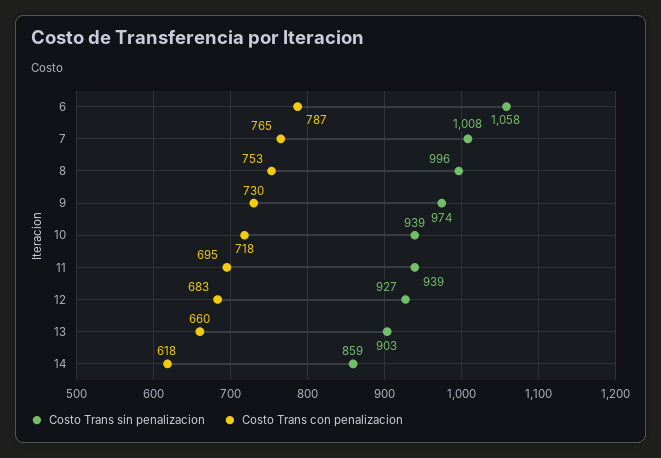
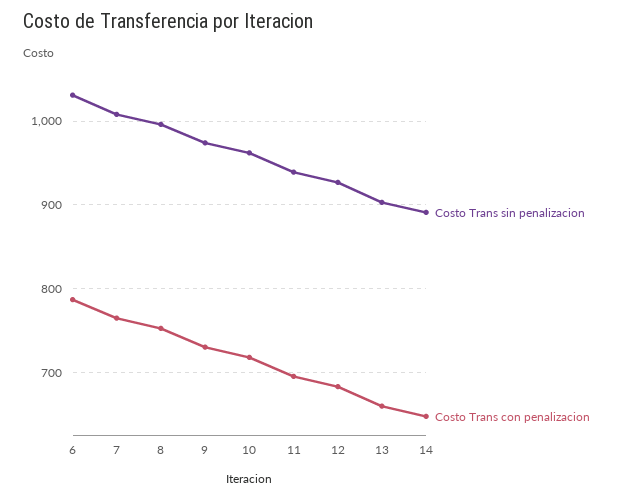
  {
    "Costo Trans sin penalizacion": {
-     "6": 1058,
+     "6": 1030,
      "7": 1008,
      "8": 996,
      "9": 974,
-     "10": 939,
+     "10": 960,
      "11": 939,
      "12": 927,
      "13": 903,
-     "14": 859
+     "14": 890
    },
    "Costo Trans con penalizacion": {
      "6": 787,
      "7": 765,
      "8": 753,
      "9": 730,
      "10": 718,
      "11": 695,
      "12": 683,
      "13": 660,
-     "14": 618
+     "14": 650
    }
  }

